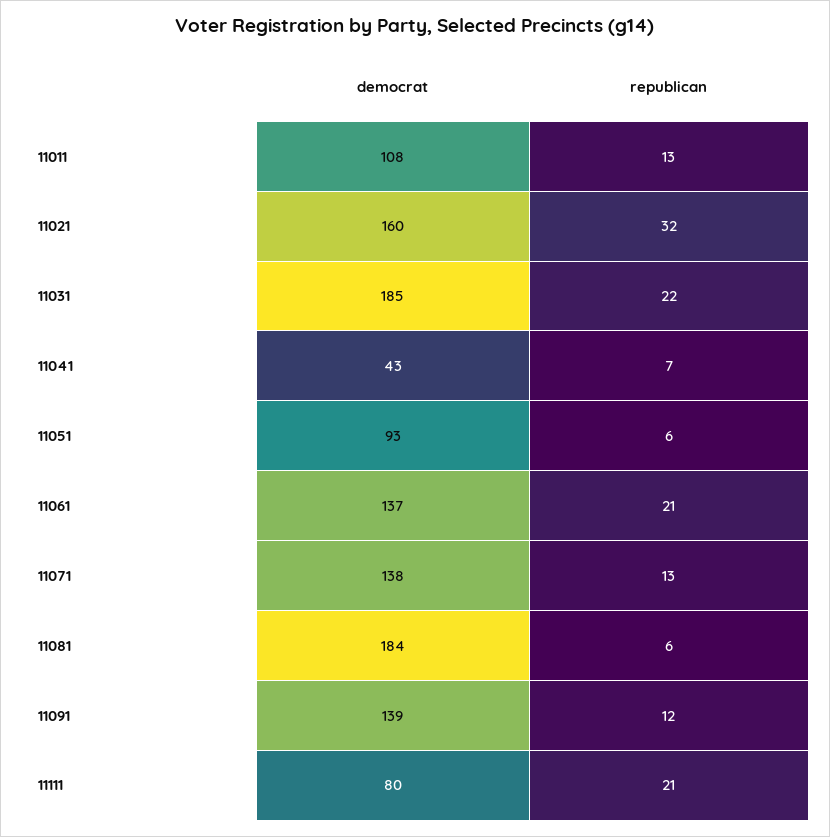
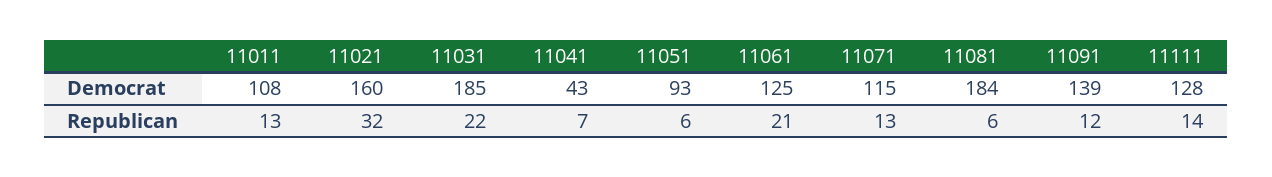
  {
    "democrat": {
      "11011": 108,
      "11021": 160,
      "11031": 185,
      "11041": 43,
      "11051": 93,
-     "11061": 137,
+     "11061": 125,
-     "11071": 138,
+     "11071": 115,
      "11081": 184,
      "11091": 139,
-     "11111": 80
+     "11111": 128
    },
    "republican": {
      "11011": 13,
      "11021": 32,
      "11031": 22,
      "11041": 7,
      "11051": 6,
      "11061": 21,
      "11071": 13,
      "11081": 6,
      "11091": 12,
-     "11111": 21
+     "11111": 14
    }
  }

